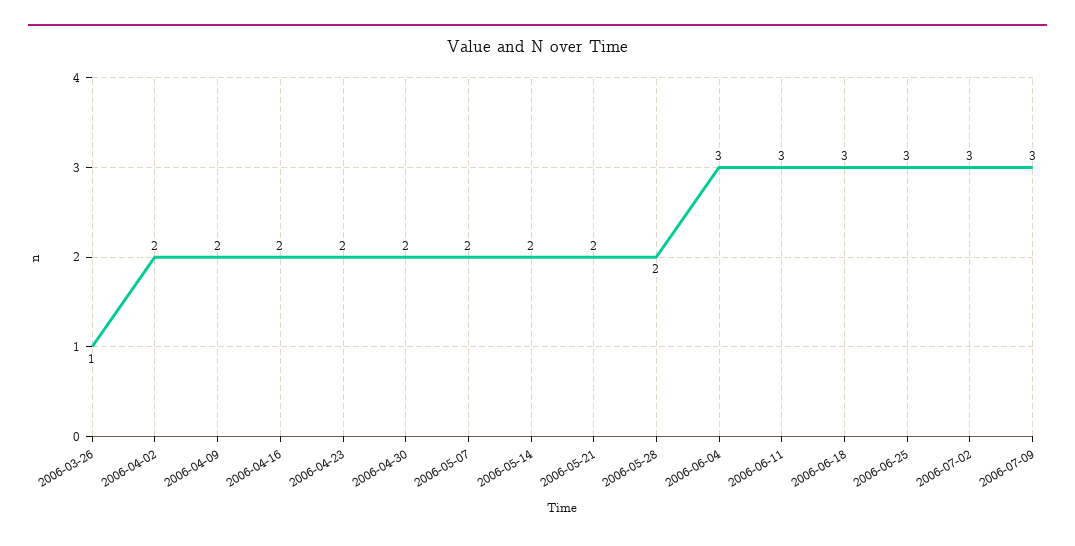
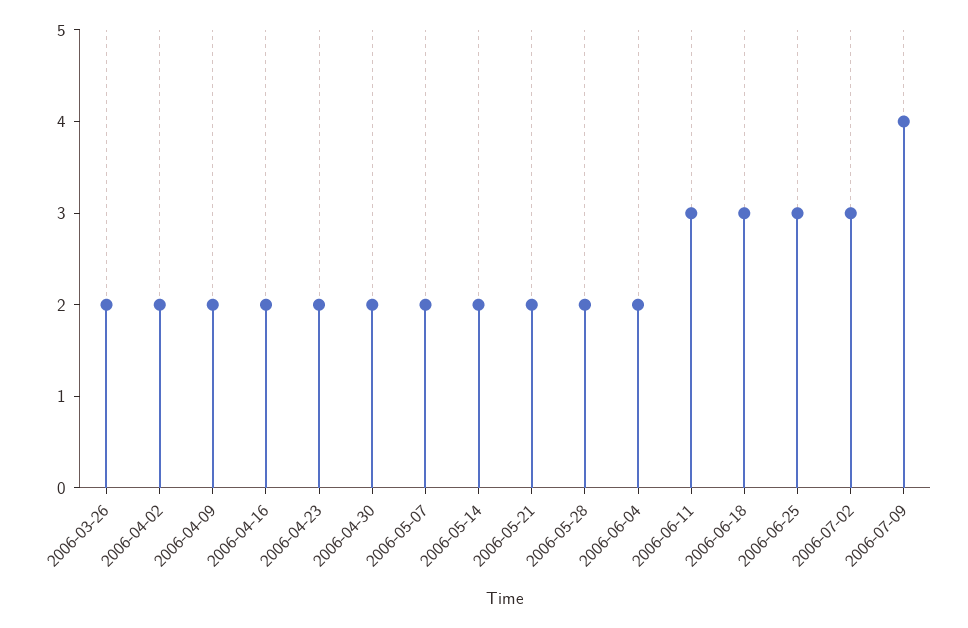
  {
-   "2006-03-26": 1,
+   "2006-03-26": 2,
    "2006-04-02": 2,
    "2006-04-09": 2,
    "2006-04-16": 2,
    "2006-04-23": 2,
    "2006-04-30": 2,
    "2006-05-07": 2,
    "2006-05-14": 2,
    "2006-05-21": 2,
    "2006-05-28": 2,
-   "2006-06-04": 3,
+   "2006-06-04": 2,
    "2006-06-11": 3,
    "2006-06-18": 3,
    "2006-06-25": 3,
    "2006-07-02": 3,
-   "2006-07-09": 3
+   "2006-07-09": 4
  }

